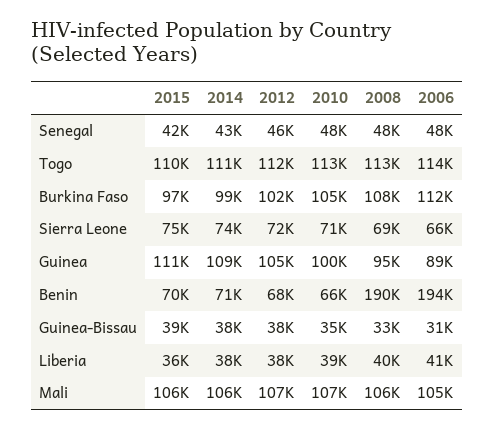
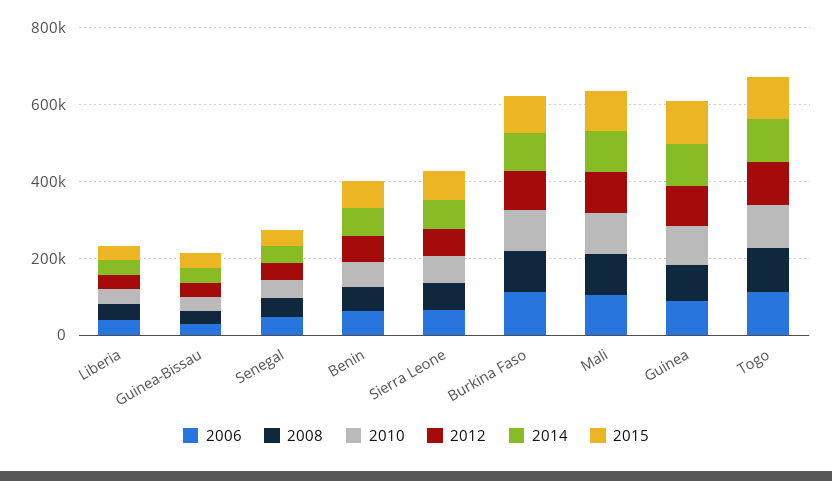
  {
    "2015": {
      "Senegal": 42000,
      "Togo": 110000,
      "Burkina Faso": 97000,
      "Sierra Leone": 75000,
      "Guinea": 111000,
      "Benin": 70000,
      "Guinea-Bissau": 39000,
      "Liberia": 36000,
      "Mali": 106000
    },
    "2014": {
      "Senegal": 43000,
      "Togo": 111000,
      "Burkina Faso": 99000,
      "Sierra Leone": 74000,
      "Guinea": 109000,
      "Benin": 71000,
      "Guinea-Bissau": 38000,
      "Liberia": 38000,
      "Mali": 106000
    },
    "2012": {
      "Senegal": 46000,
      "Togo": 112000,
      "Burkina Faso": 102000,
      "Sierra Leone": 72000,
      "Guinea": 105000,
      "Benin": 68000,
      "Guinea-Bissau": 38000,
      "Liberia": 38000,
      "Mali": 107000
    },
    "2010": {
      "Senegal": 48000,
      "Togo": 113000,
      "Burkina Faso": 105000,
      "Sierra Leone": 71000,
      "Guinea": 100000,
      "Benin": 66000,
      "Guinea-Bissau": 35000,
      "Liberia": 39000,
      "Mali": 107000
    },
    "2008": {
      "Senegal": 48000,
      "Togo": 113000,
      "Burkina Faso": 108000,
      "Sierra Leone": 69000,
      "Guinea": 95000,
-     "Benin": 190000,
+     "Benin": 50000,
      "Guinea-Bissau": 33000,
      "Liberia": 40000,
      "Mali": 106000
    },
    "2006": {
      "Senegal": 48000,
      "Togo": 114000,
      "Burkina Faso": 112000,
      "Sierra Leone": 66000,
      "Guinea": 89000,
-     "Benin": 194000,
+     "Benin": 50000,
      "Guinea-Bissau": 31000,
      "Liberia": 41000,
      "Mali": 105000
    }
  }

